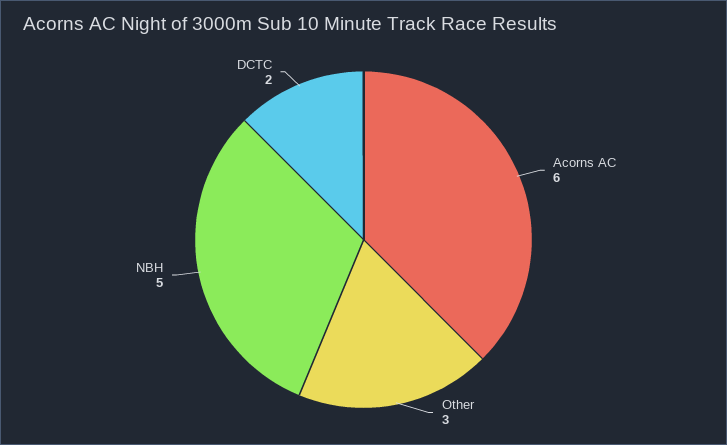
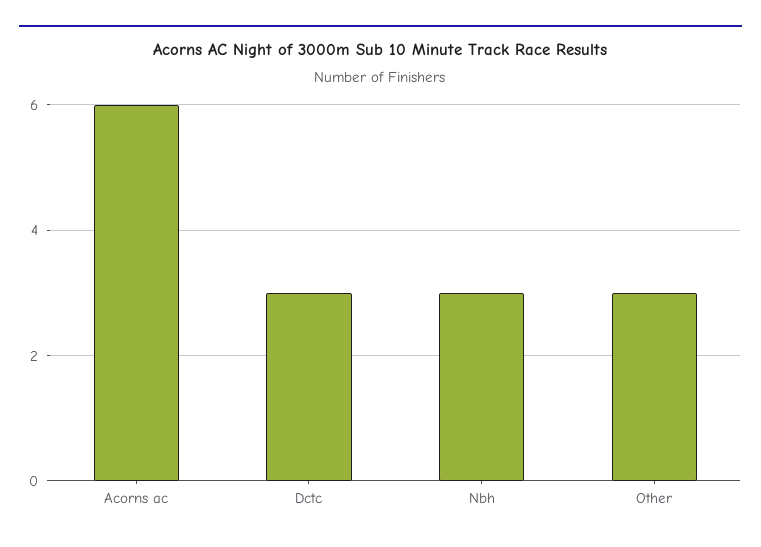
  {
    "Acorns AC": 6,
    "Other": 3,
-   "NBH": 5,
+   "NBH": 3,
-   "DCTC": 2
+   "DCTC": 3
  }

